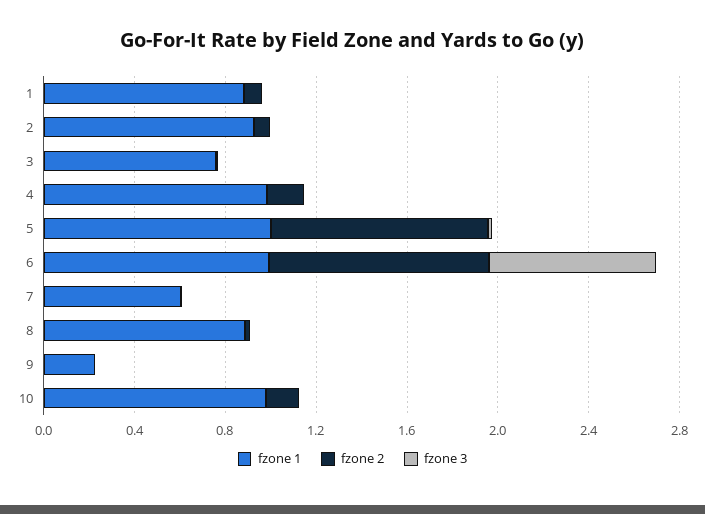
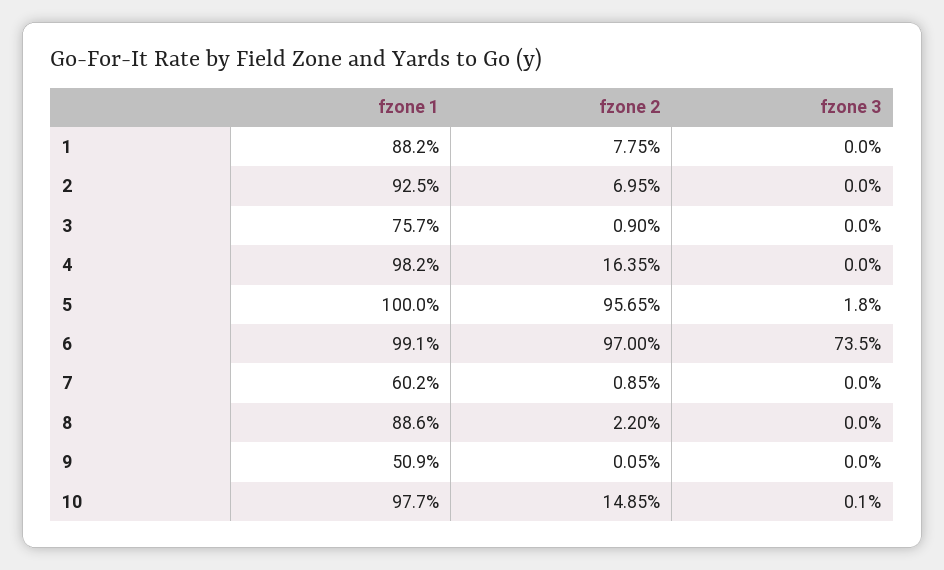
  {
    "fzone 1": {
      "1": 0.882,
      "2": 0.925,
      "3": 0.757,
      "4": 0.982,
      "5": 1,
      "6": 0.991,
      "7": 0.602,
      "8": 0.886,
-     "9": 0.2,
+     "9": 0.509,
      "10": 0.977
    },
    "fzone 2": {
      "1": 0.0775,
      "2": 0.0695,
      "3": 0.009,
      "4": 0.1635,
      "5": 0.9565,
      "6": 0.97,
      "7": 0.0085,
      "8": 0.022,
      "9": 0.0005,
      "10": 0.1485
    },
    "fzone 3": {
      "1": 0,
      "2": 0,
      "3": 0,
      "4": 0,
      "5": 0.018,
      "6": 0.735,
      "7": 0,
      "8": 0,
      "9": 0,
      "10": 0.001
    }
  }

